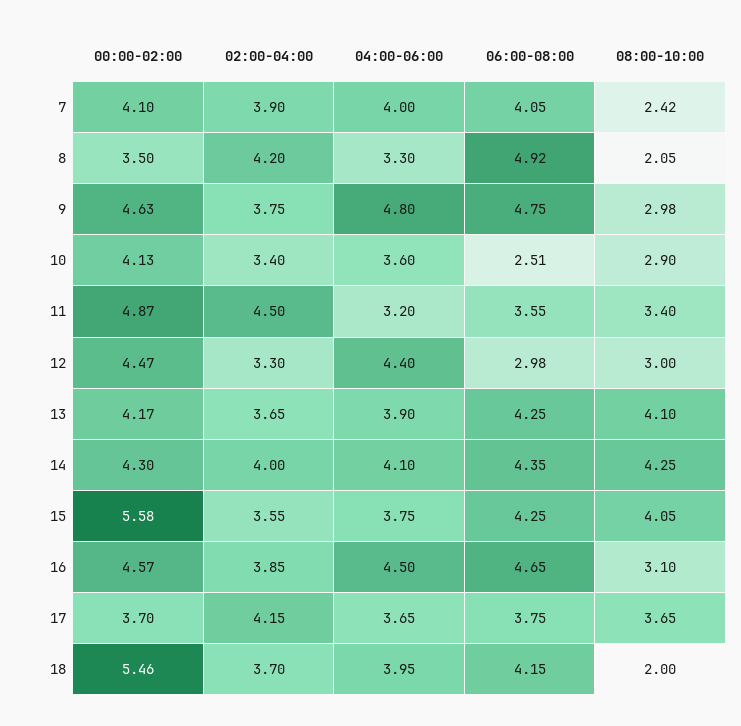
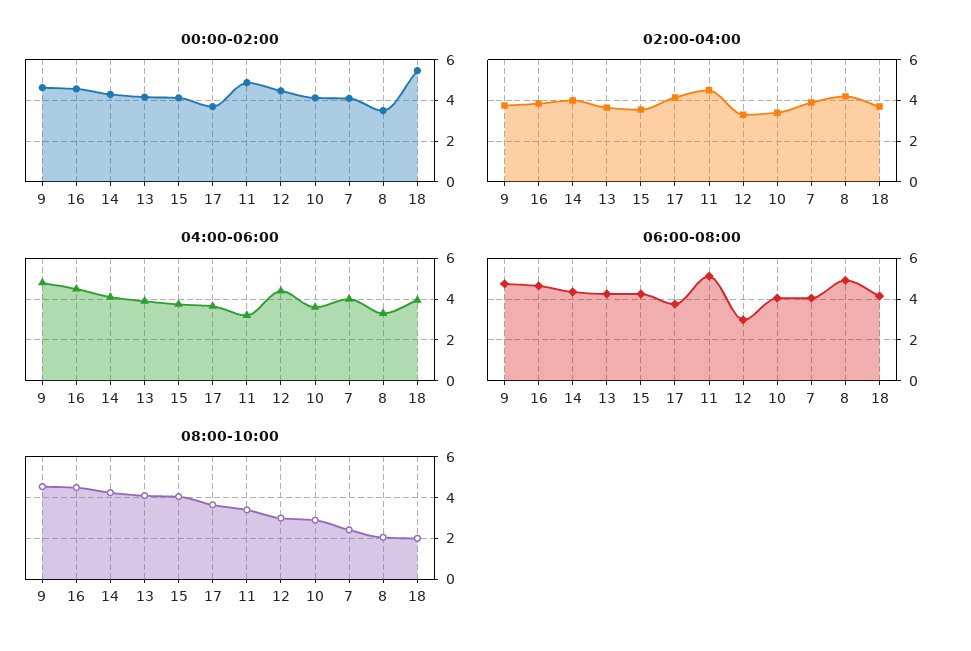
  {
    "00:00-02:00": {
      "7": 4.1,
      "8": 3.5,
      "9": 4.63,
      "10": 4.13,
      "11": 4.87,
      "12": 4.47,
      "13": 4.17,
      "14": 4.3,
-     "15": 5.58,
+     "15": 4,
      "16": 4.57,
      "17": 3.7,
      "18": 5.46
    },
    "02:00-04:00": {
      "7": 3.9,
      "8": 4.2,
      "9": 3.75,
      "10": 3.4,
      "11": 4.5,
      "12": 3.3,
      "13": 3.65,
      "14": 4,
      "15": 3.55,
      "16": 3.85,
      "17": 4.15,
      "18": 3.7
    },
    "04:00-06:00": {
      "7": 4,
      "8": 3.3,
      "9": 4.8,
      "10": 3.6,
      "11": 3.2,
      "12": 4.4,
      "13": 3.9,
      "14": 4.1,
      "15": 3.75,
      "16": 4.5,
      "17": 3.65,
      "18": 3.95
    },
    "06:00-08:00": {
      "7": 4.05,
      "8": 4.92,
      "9": 4.75,
-     "10": 2.51,
+     "10": 4,
-     "11": 3.55,
+     "11": 5,
      "12": 2.98,
      "13": 4.25,
      "14": 4.35,
      "15": 4.25,
      "16": 4.65,
      "17": 3.75,
      "18": 4.15
    },
    "08:00-10:00": {
      "7": 2.42,
      "8": 2.05,
-     "9": 2.98,
+     "9": 4.5,
      "10": 2.9,
      "11": 3.4,
      "12": 3,
      "13": 4.1,
      "14": 4.25,
      "15": 4.05,
-     "16": 3.1,
+     "16": 4.5,
      "17": 3.65,
      "18": 2
    }
  }

